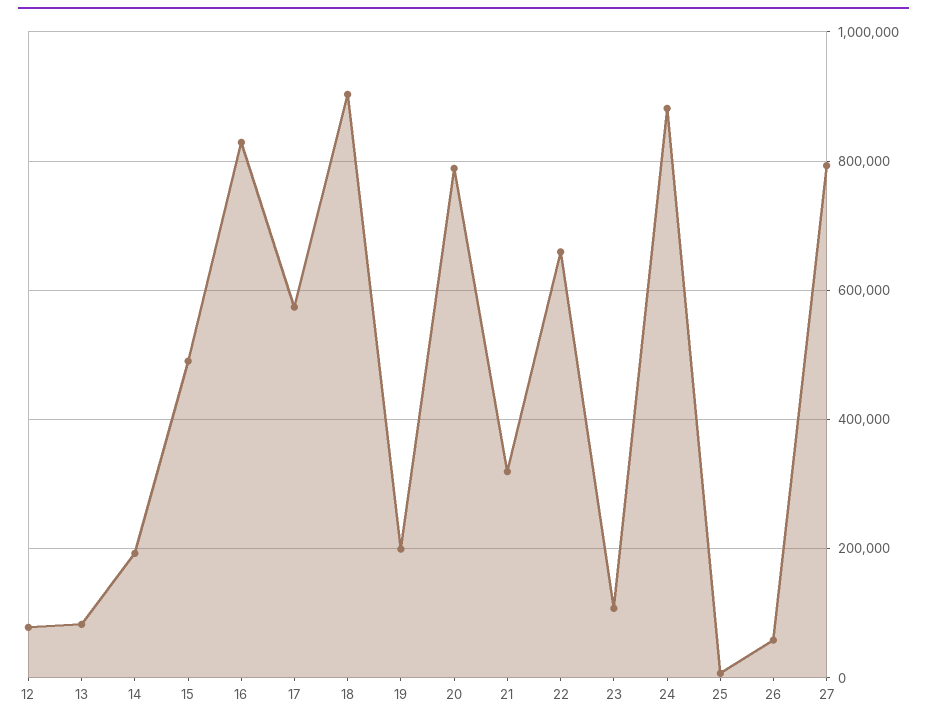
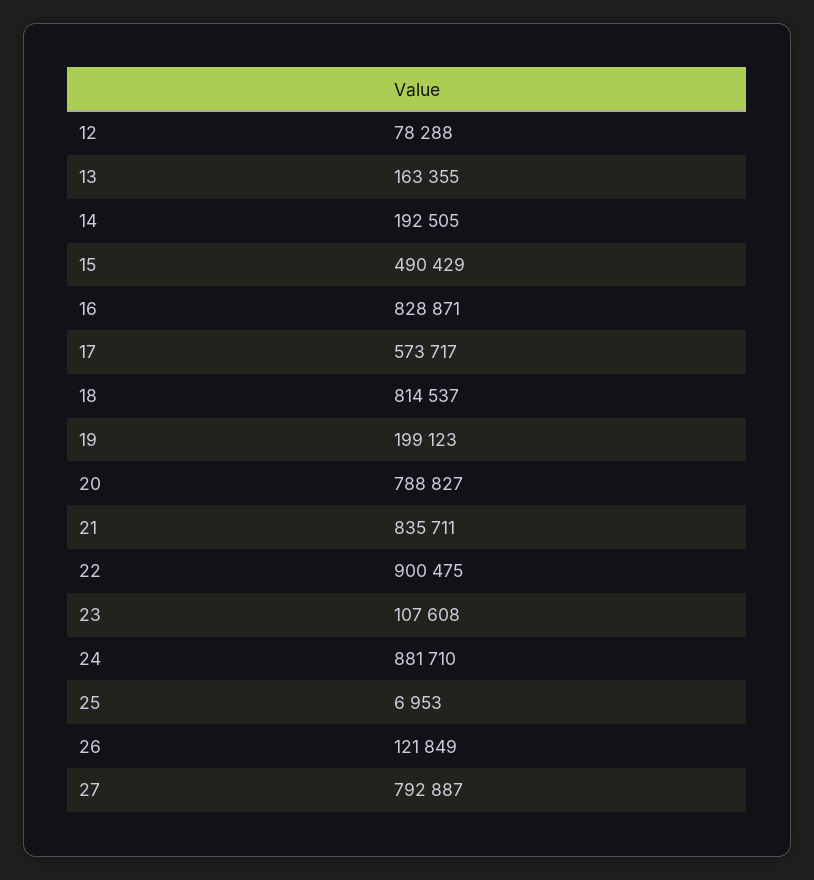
  {
    "12": 78288,
-   "13": 80000,
+   "13": 163355,
    "14": 192505,
    "15": 490429,
    "16": 828871,
    "17": 573717,
-   "18": 900000,
+   "18": 814537,
    "19": 199123,
    "20": 788827,
-   "21": 320000,
+   "21": 835711,
-   "22": 660000,
+   "22": 900475,
    "23": 107608,
    "24": 881710,
    "25": 6953,
-   "26": 60000,
+   "26": 121849,
    "27": 792887
  }

